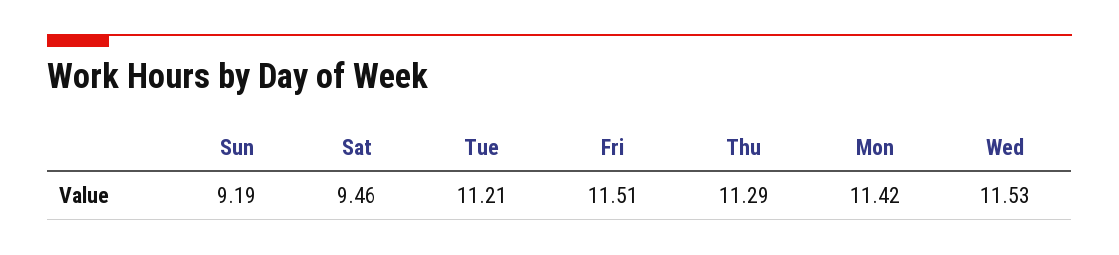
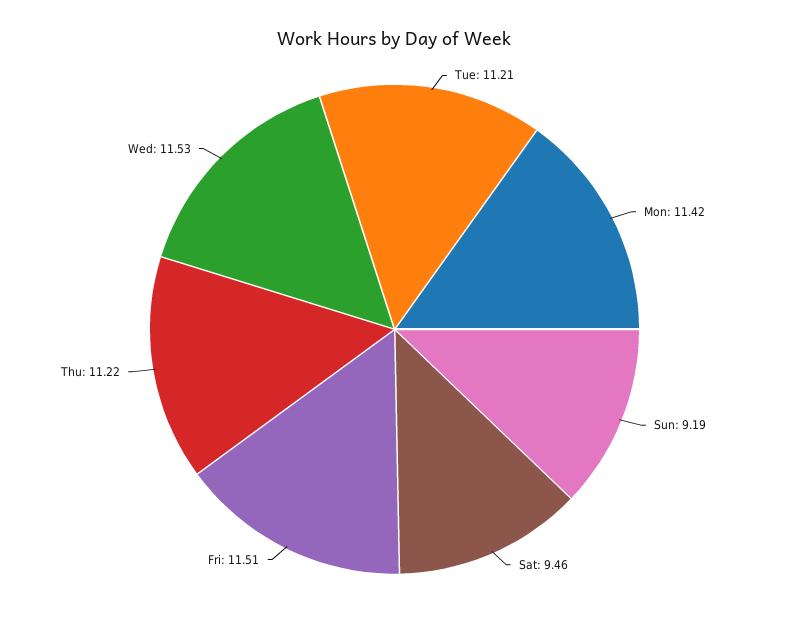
  {
    "Sun": 9.19,
    "Sat": 9.46,
    "Tue": 11.21,
    "Fri": 11.51,
-   "Thu": 11.29,
+   "Thu": 11.22,
    "Mon": 11.42,
    "Wed": 11.53
  }

